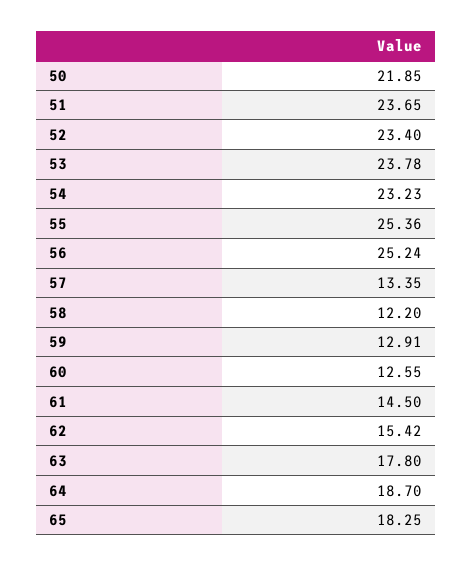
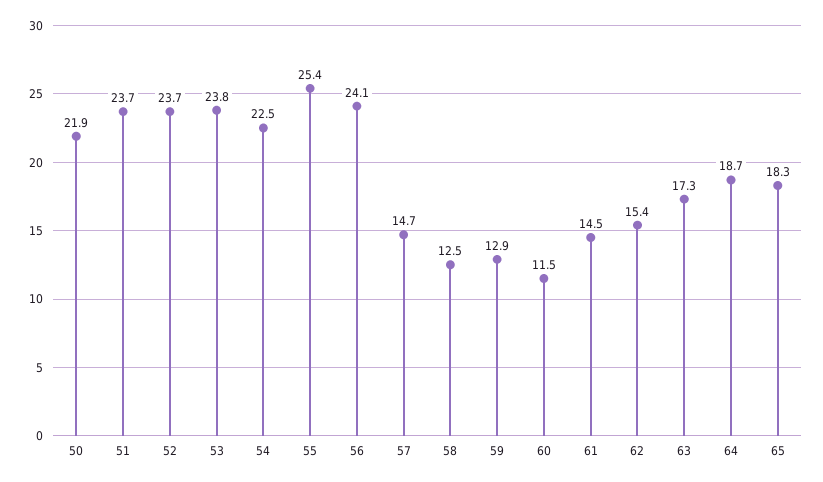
  {
    "50": 21.85,
    "51": 23.65,
-   "52": 23.4,
+   "52": 23.7,
    "53": 23.78,
-   "54": 23.23,
+   "54": 22.5,
    "55": 25.36,
-   "56": 25.24,
+   "56": 24.1,
-   "57": 13.35,
+   "57": 14.7,
-   "58": 12.2,
+   "58": 12.5,
    "59": 12.91,
-   "60": 12.55,
+   "60": 11.5,
    "61": 14.5,
    "62": 15.42,
-   "63": 17.8,
+   "63": 17.3,
    "64": 18.7,
    "65": 18.25
  }

